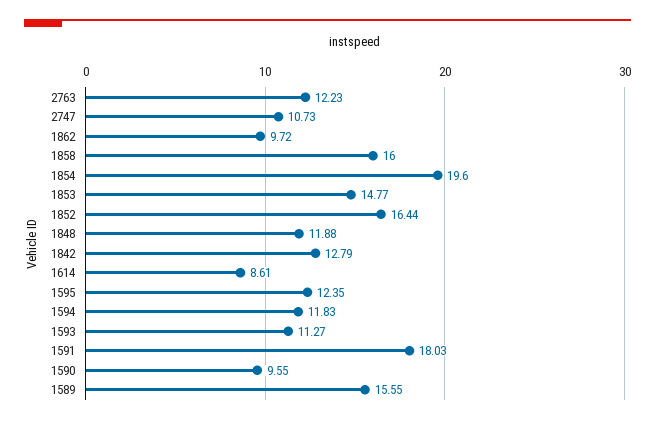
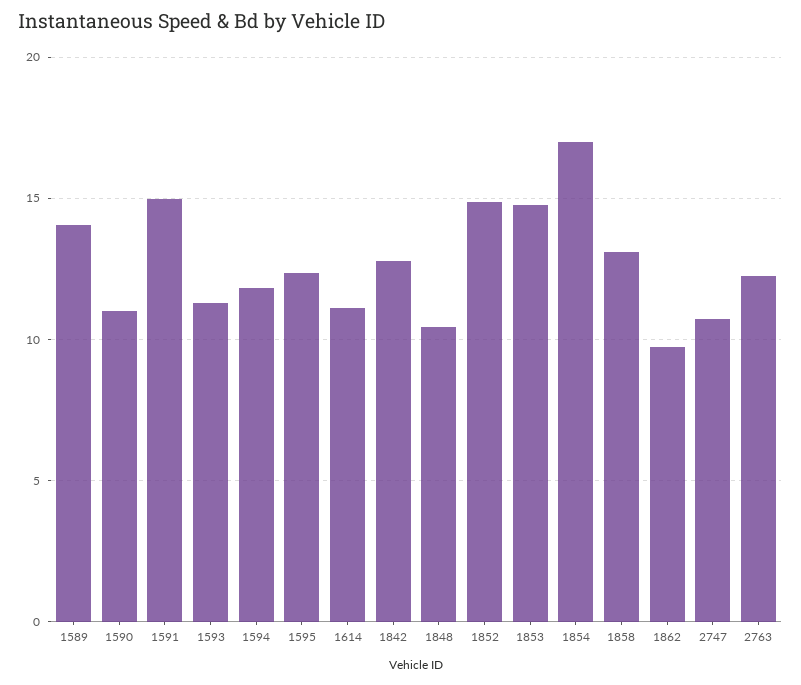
  {
    "2763": 12.23,
    "2747": 10.73,
    "1862": 9.72,
-   "1858": 16,
+   "1858": 13,
-   "1854": 19.6,
+   "1854": 17,
    "1853": 14.77,
-   "1852": 16.44,
+   "1852": 15,
-   "1848": 11.88,
+   "1848": 10.5,
    "1842": 12.79,
-   "1614": 8.61,
+   "1614": 11,
    "1595": 12.35,
    "1594": 11.83,
    "1593": 11.27,
-   "1591": 18.03,
+   "1591": 15,
-   "1590": 9.55,
+   "1590": 11,
-   "1589": 15.55
+   "1589": 14
  }

